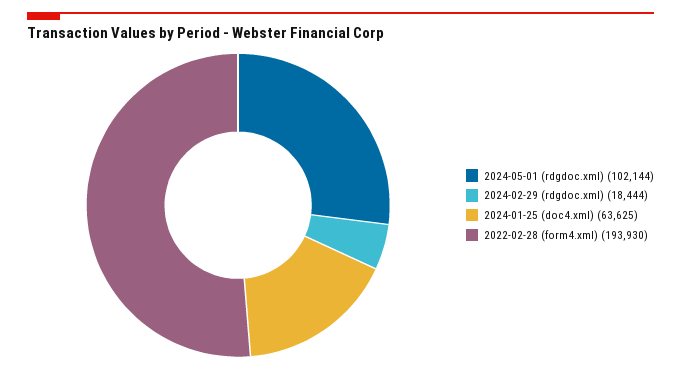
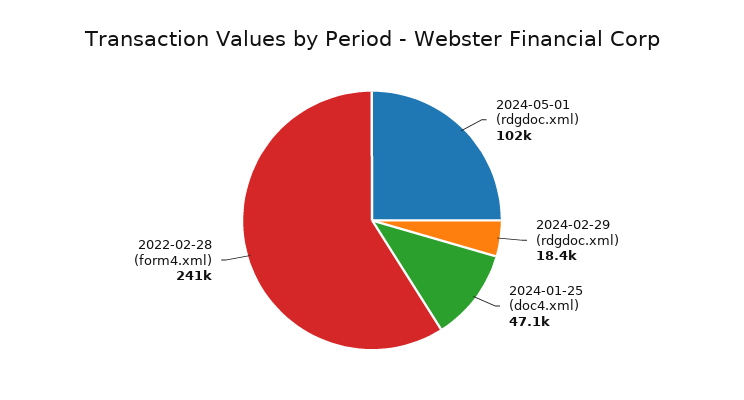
  {
    "2024-05-01 (rdgdoc.xml)": 102144,
    "2024-02-29 (rdgdoc.xml)": 18444,
-   "2024-01-25 (doc4.xml)": 63625,
+   "2024-01-25 (doc4.xml)": 47100,
-   "2022-02-28 (form4.xml)": 193930
+   "2022-02-28 (form4.xml)": 241000
  }

